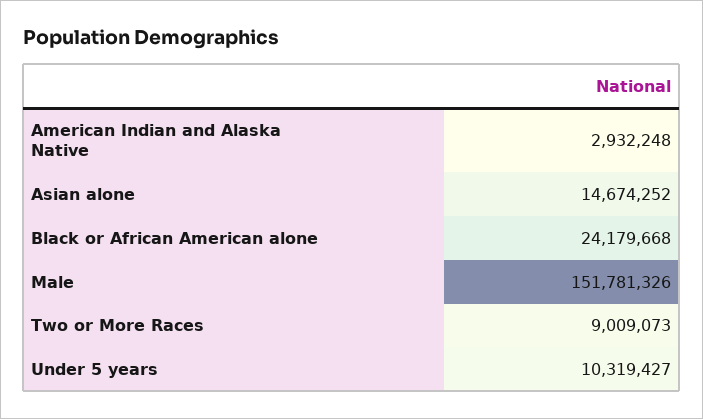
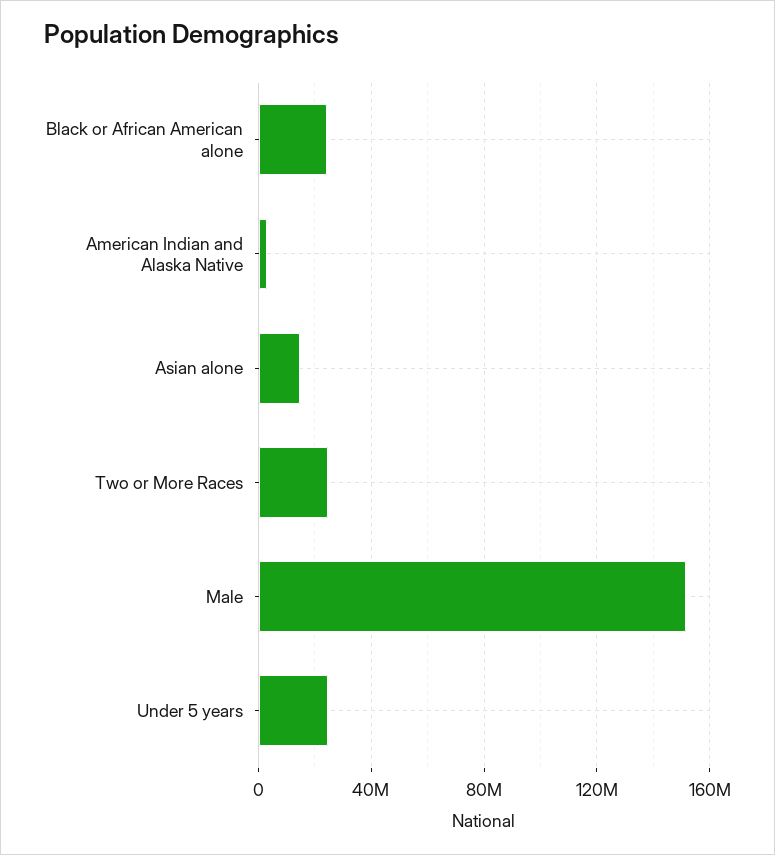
  {
    "American Indian and Alaska Native": 2932248,
    "Asian alone": 14674252,
    "Black or African American alone": 24179668,
    "Male": 151781326,
-   "Two or More Races": 9009073,
+   "Two or More Races": 25000000,
-   "Under 5 years": 10319427
+   "Under 5 years": 25000000
  }

